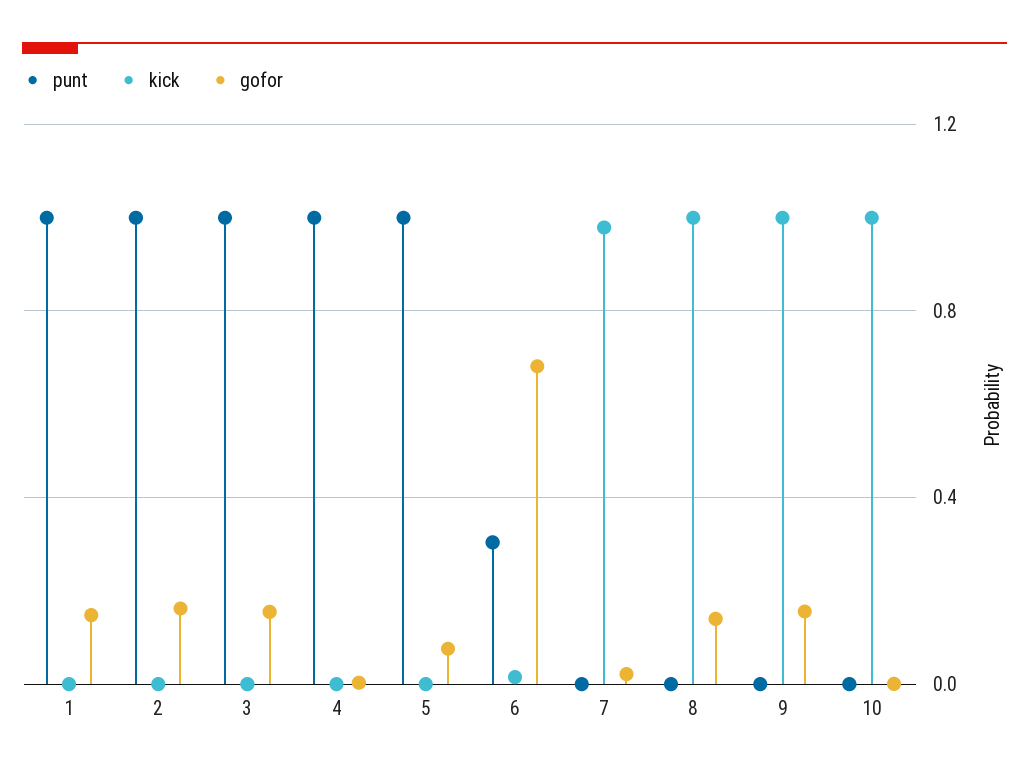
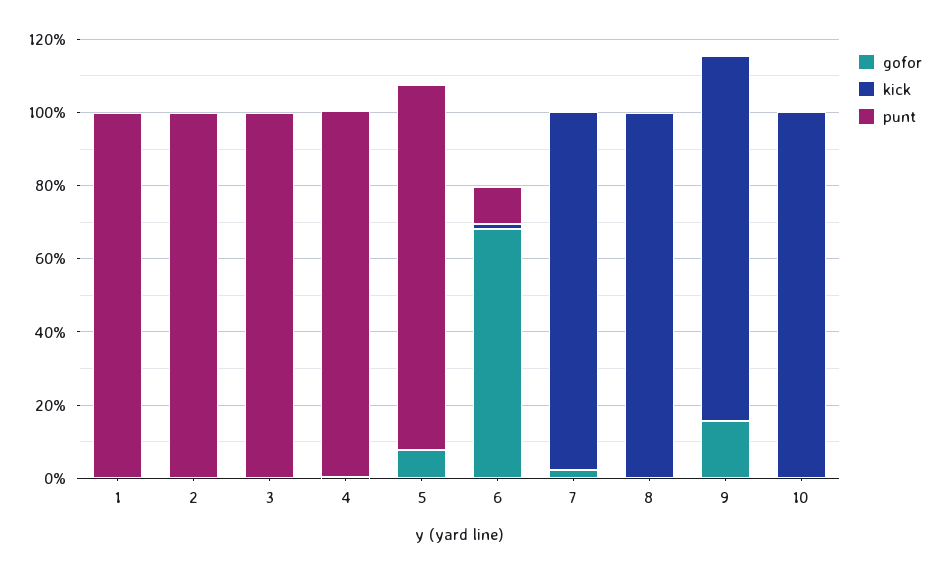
  {
    "punt": {
      "1": 1,
      "2": 1,
      "3": 1,
      "4": 1,
      "5": 1,
-     "6": 0.3,
+     "6": 0.1,
      "7": 0,
      "8": 0,
      "9": 0,
      "10": 0
    },
    "kick": {
      "1": 0,
      "2": 0,
      "3": 0,
      "4": 0,
      "5": 0,
      "6": 0,
      "7": 1,
      "8": 1,
      "9": 1,
      "10": 1
    },
    "gofor": {
-     "1": 0.15,
+     "1": 0,
-     "2": 0.15,
+     "2": 0,
-     "3": 0.15,
+     "3": 0,
      "4": 0,
      "5": 0.1,
      "6": 0.7,
      "7": 0,
-     "8": 0.15,
+     "8": 0,
      "9": 0.15,
      "10": 0
    }
  }

